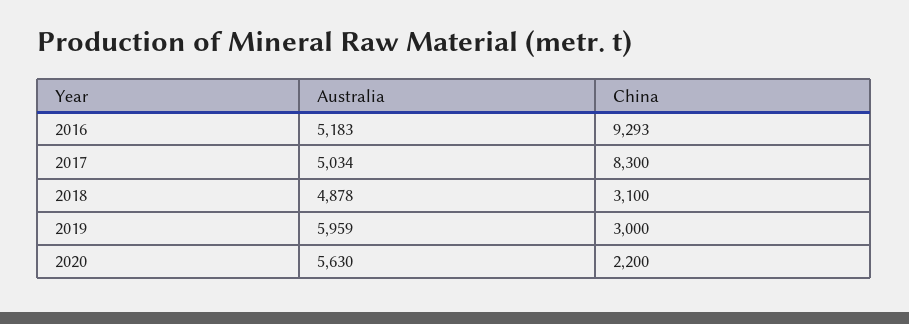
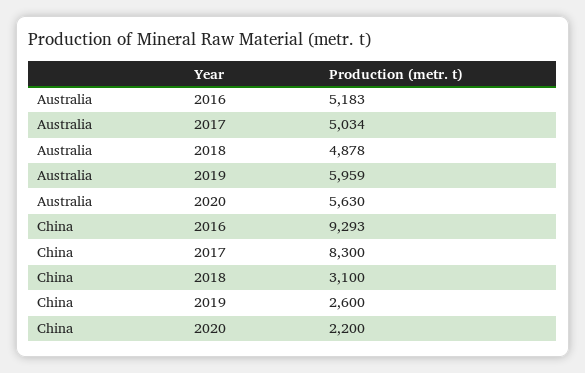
  {
    "Australia": {
      "2016": 5183,
      "2017": 5034,
      "2018": 4878,
      "2019": 5959,
      "2020": 5630
    },
    "China": {
      "2016": 9293,
      "2017": 8300,
      "2018": 3100,
-     "2019": 3000,
+     "2019": 2600,
      "2020": 2200
    }
  }

